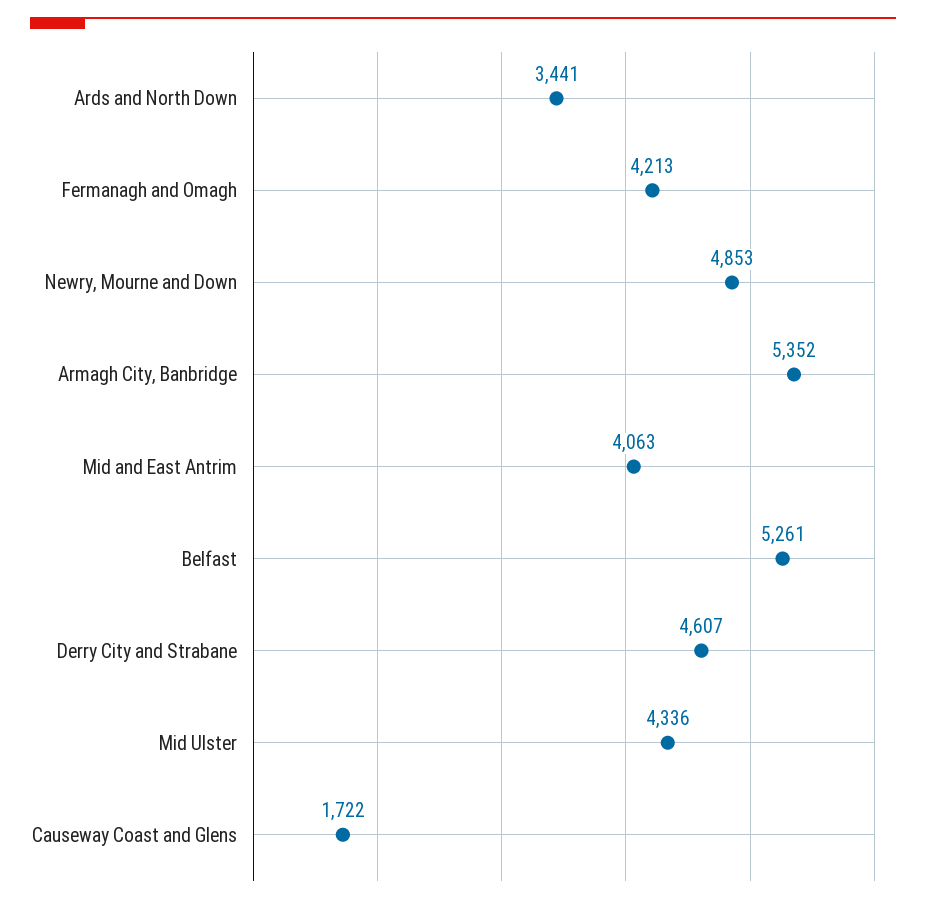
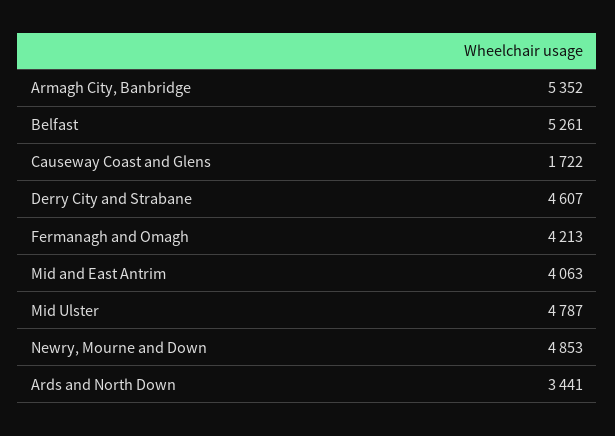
  {
    "Ards and North Down": 3441,
    "Fermanagh and Omagh": 4213,
    "Newry, Mourne and Down": 4853,
    "Armagh City, Banbridge": 5352,
    "Mid and East Antrim": 4063,
    "Belfast": 5261,
    "Derry City and Strabane": 4607,
-   "Mid Ulster": 4336,
+   "Mid Ulster": 4787,
    "Causeway Coast and Glens": 1722
  }

